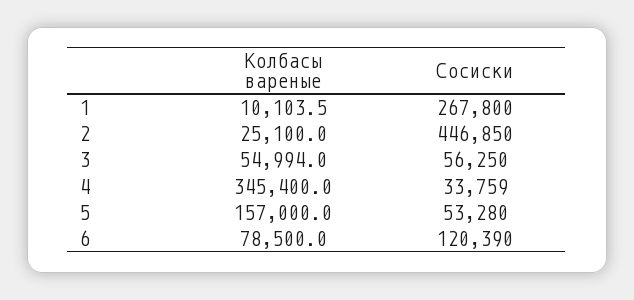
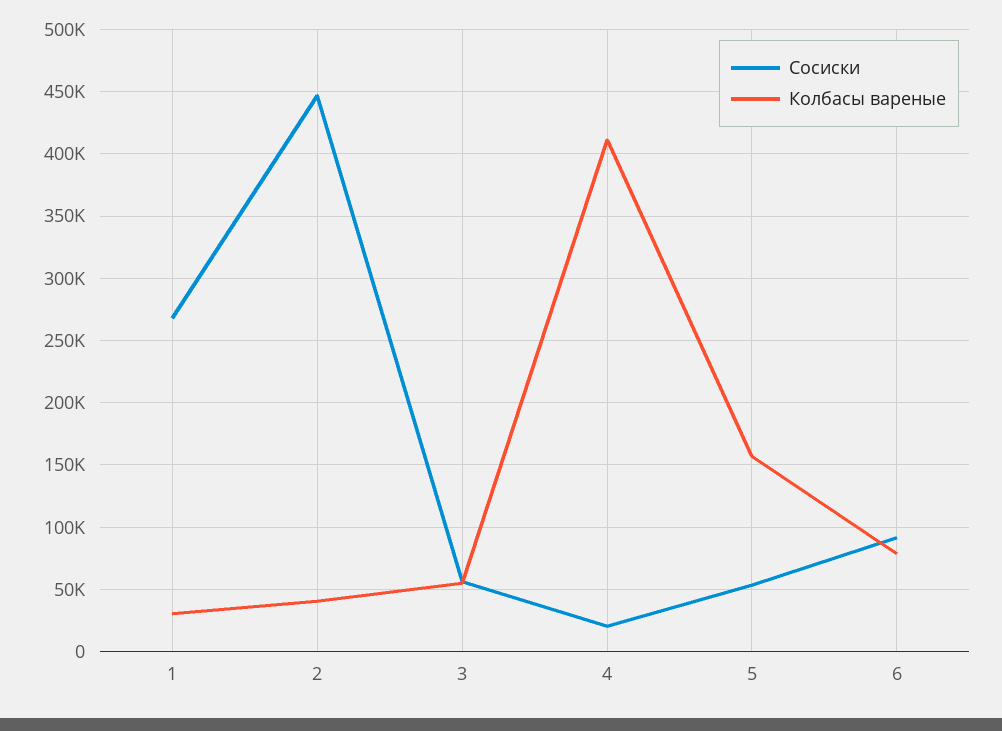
  {
    "Колбасы вареные": {
-     "1": 10103.5,
+     "1": 30000,
-     "2": 25100,
+     "2": 40000,
      "3": 54994,
-     "4": 345400,
+     "4": 410000,
      "5": 157000,
      "6": 78500
    },
    "Сосиски": {
      "1": 267800,
      "2": 446850,
      "3": 56250,
-     "4": 33759,
+     "4": 20000,
      "5": 53280,
-     "6": 120390
+     "6": 90000
    }
  }

